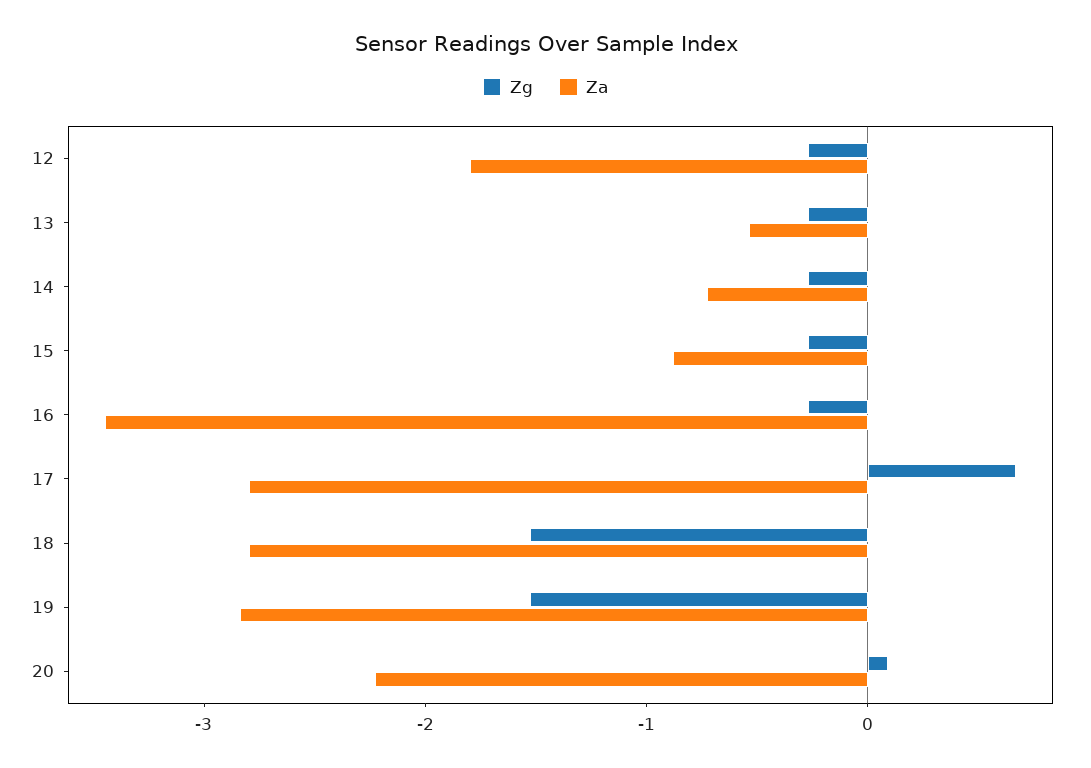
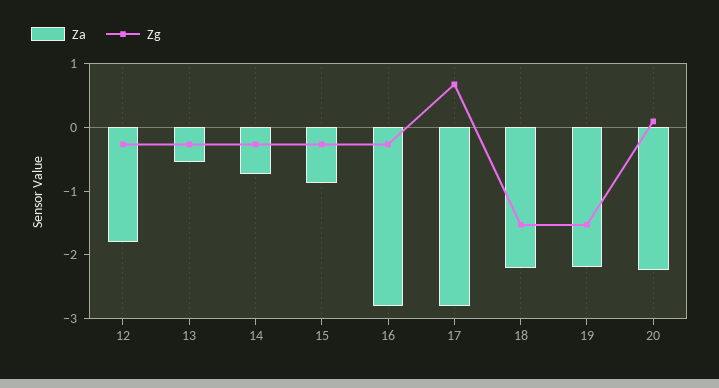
  {
    "Zg": {
      "12": -0.2,
      "13": -0.2,
      "14": -0.2,
      "15": -0.2,
      "16": -0.2,
      "17": 0.6,
      "18": -1.6,
      "19": -1.6,
      "20": 0
    },
    "Za": {
      "12": -1.8,
      "13": -0.6,
      "14": -0.8,
      "15": -0.8,
-     "16": -3.4,
+     "16": -2.8,
      "17": -2.8,
-     "18": -2.8,
+     "18": -2.2,
-     "19": -2.8,
+     "19": -2.2,
      "20": -2.2
    }
  }

